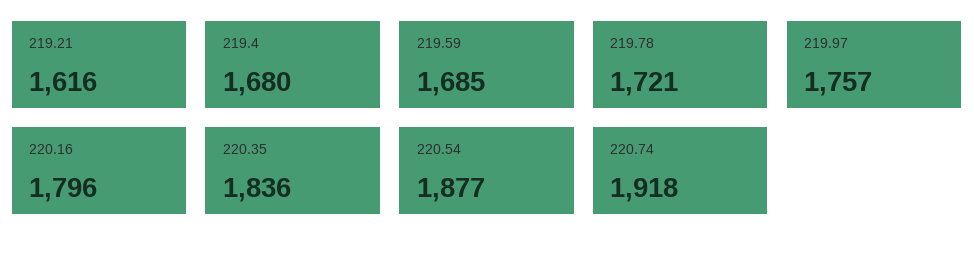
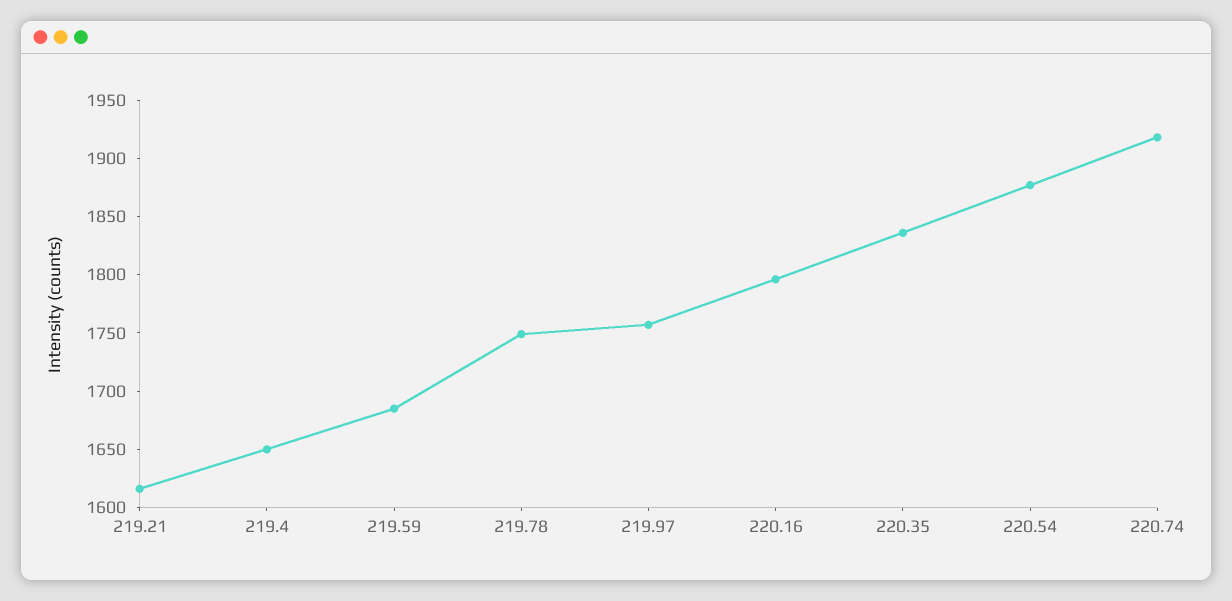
  {
    "219.21": 1616,
-   "219.4": 1680,
+   "219.4": 1650,
    "219.59": 1685,
-   "219.78": 1721,
+   "219.78": 1750,
    "219.97": 1757,
    "220.16": 1796,
    "220.35": 1836,
    "220.54": 1877,
    "220.74": 1918
  }

